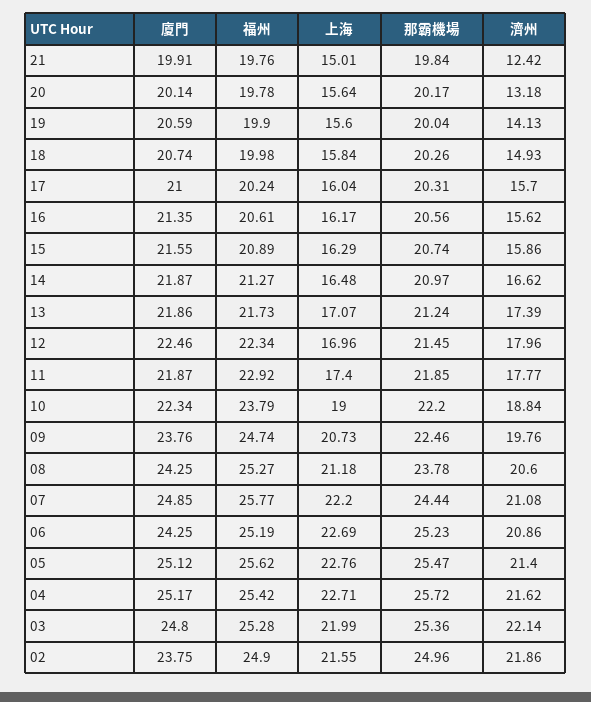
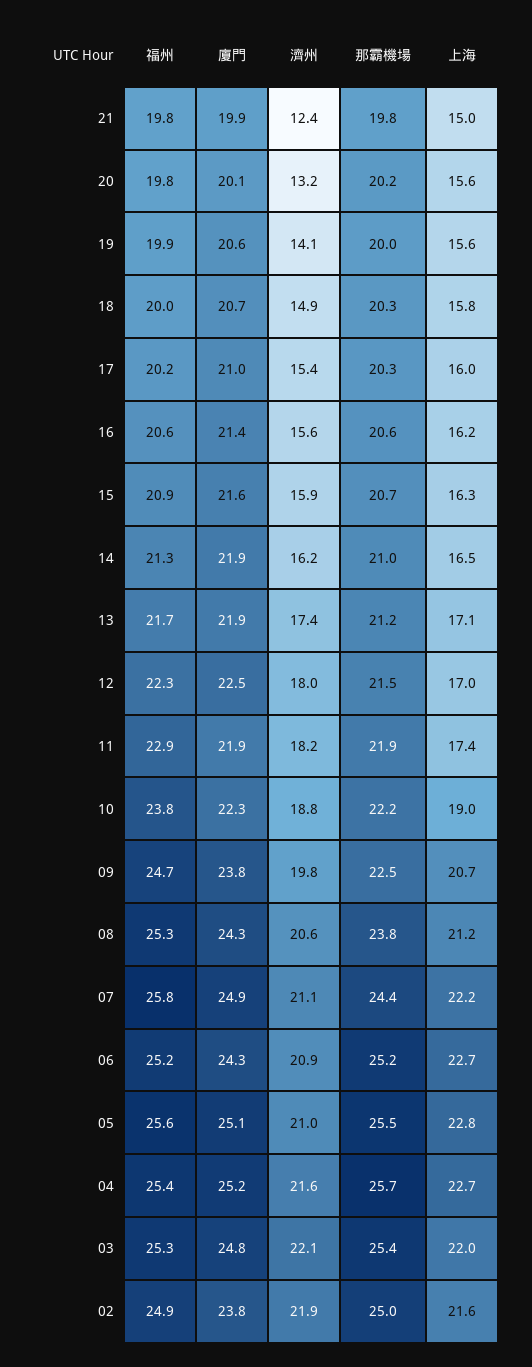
  {
    "廈門": {
      "21": 19.91,
      "20": 20.14,
      "19": 20.59,
      "18": 20.74,
      "17": 21,
      "16": 21.35,
      "15": 21.55,
      "14": 21.87,
      "13": 21.86,
      "12": 22.46,
      "11": 21.87,
      "10": 22.34,
      "09": 23.76,
      "08": 24.25,
      "07": 24.85,
      "06": 24.25,
      "05": 25.12,
      "04": 25.17,
      "03": 24.8,
      "02": 23.75
    },
    "福州": {
      "21": 19.76,
      "20": 19.78,
      "19": 19.9,
      "18": 19.98,
      "17": 20.24,
      "16": 20.61,
      "15": 20.89,
      "14": 21.27,
      "13": 21.73,
      "12": 22.34,
      "11": 22.92,
      "10": 23.79,
      "09": 24.74,
      "08": 25.27,
      "07": 25.77,
      "06": 25.19,
      "05": 25.62,
      "04": 25.42,
      "03": 25.28,
      "02": 24.9
    },
    "上海": {
      "21": 15.01,
      "20": 15.64,
      "19": 15.6,
      "18": 15.84,
      "17": 16.04,
      "16": 16.17,
      "15": 16.29,
      "14": 16.48,
      "13": 17.07,
      "12": 16.96,
      "11": 17.4,
      "10": 19,
      "09": 20.73,
      "08": 21.18,
      "07": 22.2,
      "06": 22.69,
      "05": 22.76,
      "04": 22.71,
      "03": 21.99,
      "02": 21.55
    },
    "那霸機場": {
      "21": 19.84,
      "20": 20.17,
      "19": 20.04,
      "18": 20.26,
      "17": 20.31,
      "16": 20.56,
      "15": 20.74,
      "14": 20.97,
      "13": 21.24,
      "12": 21.45,
      "11": 21.85,
      "10": 22.2,
      "09": 22.46,
      "08": 23.78,
      "07": 24.44,
      "06": 25.23,
      "05": 25.47,
      "04": 25.72,
      "03": 25.36,
      "02": 24.96
    },
    "濟州": {
      "21": 12.42,
      "20": 13.18,
      "19": 14.13,
      "18": 14.93,
-     "17": 15.7,
+     "17": 15.4,
      "16": 15.62,
      "15": 15.86,
-     "14": 16.62,
+     "14": 16.2,
      "13": 17.39,
      "12": 17.96,
-     "11": 17.77,
+     "11": 18.2,
      "10": 18.84,
      "09": 19.76,
      "08": 20.6,
      "07": 21.08,
      "06": 20.86,
-     "05": 21.4,
+     "05": 21,
      "04": 21.62,
      "03": 22.14,
      "02": 21.86
    }
  }

